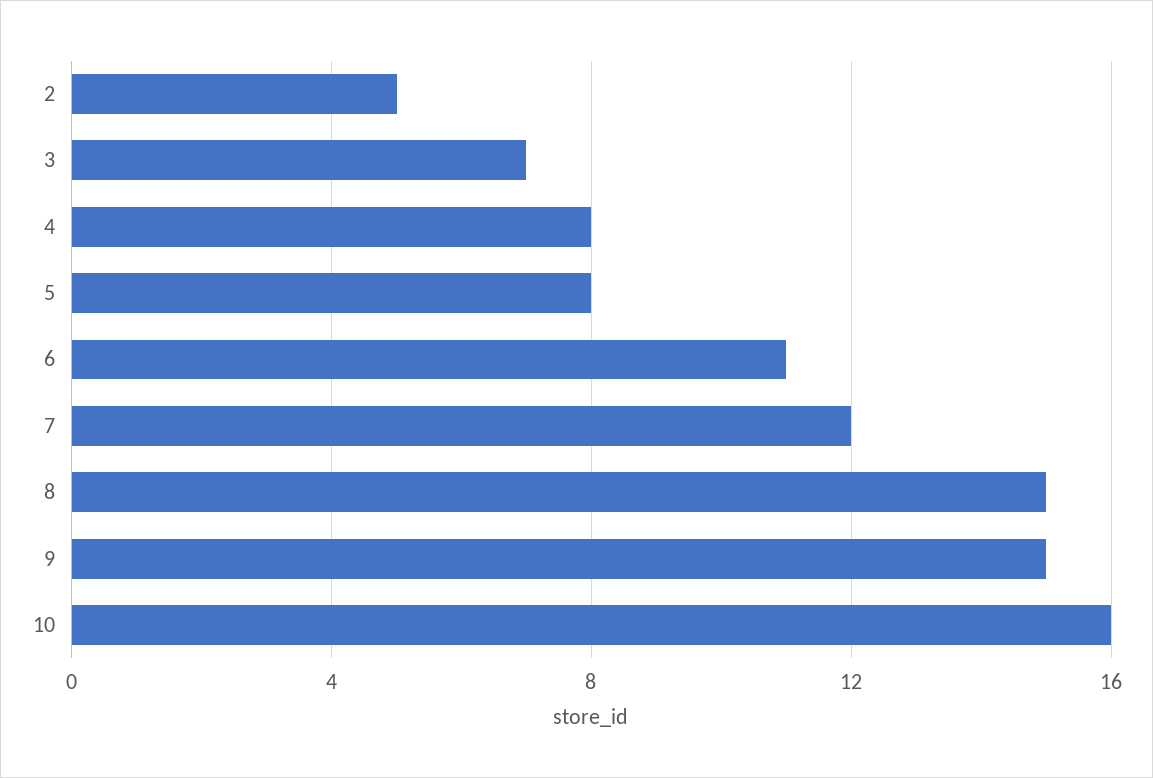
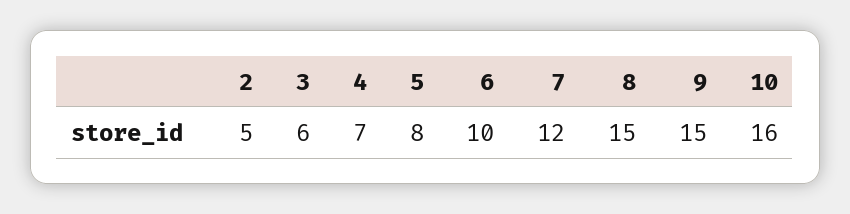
  {
    "2": 5,
-   "3": 7,
+   "3": 6,
-   "4": 8,
+   "4": 7,
    "5": 8,
-   "6": 11,
+   "6": 10,
    "7": 12,
    "8": 15,
    "9": 15,
    "10": 16
  }

